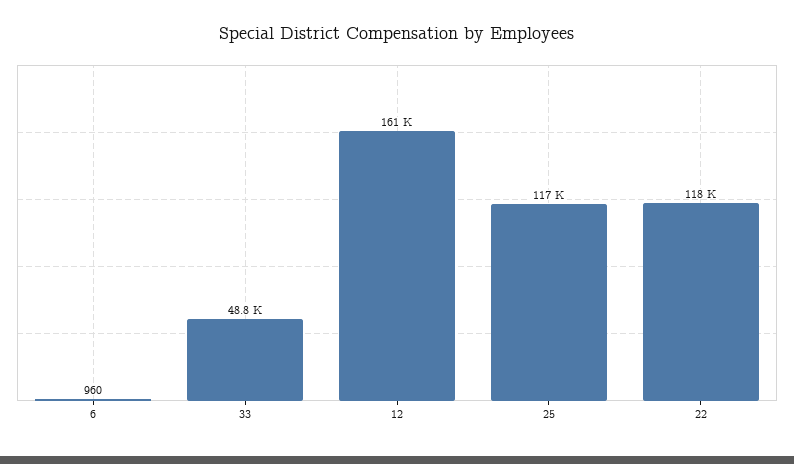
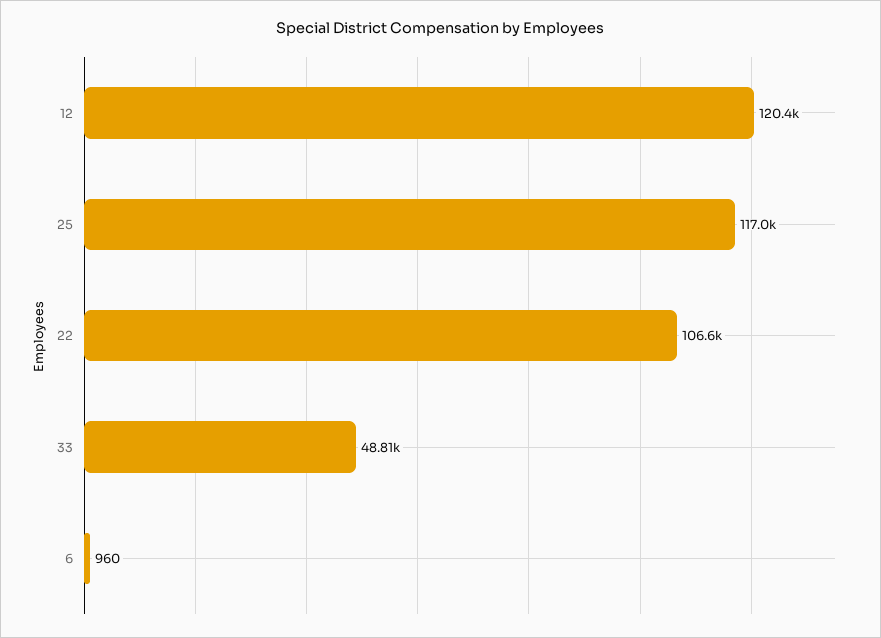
  {
    "6": 960,
    "33": 48810,
-   "12": 161000,
+   "12": 120400,
    "25": 117000,
-   "22": 118000
+   "22": 106600
  }

